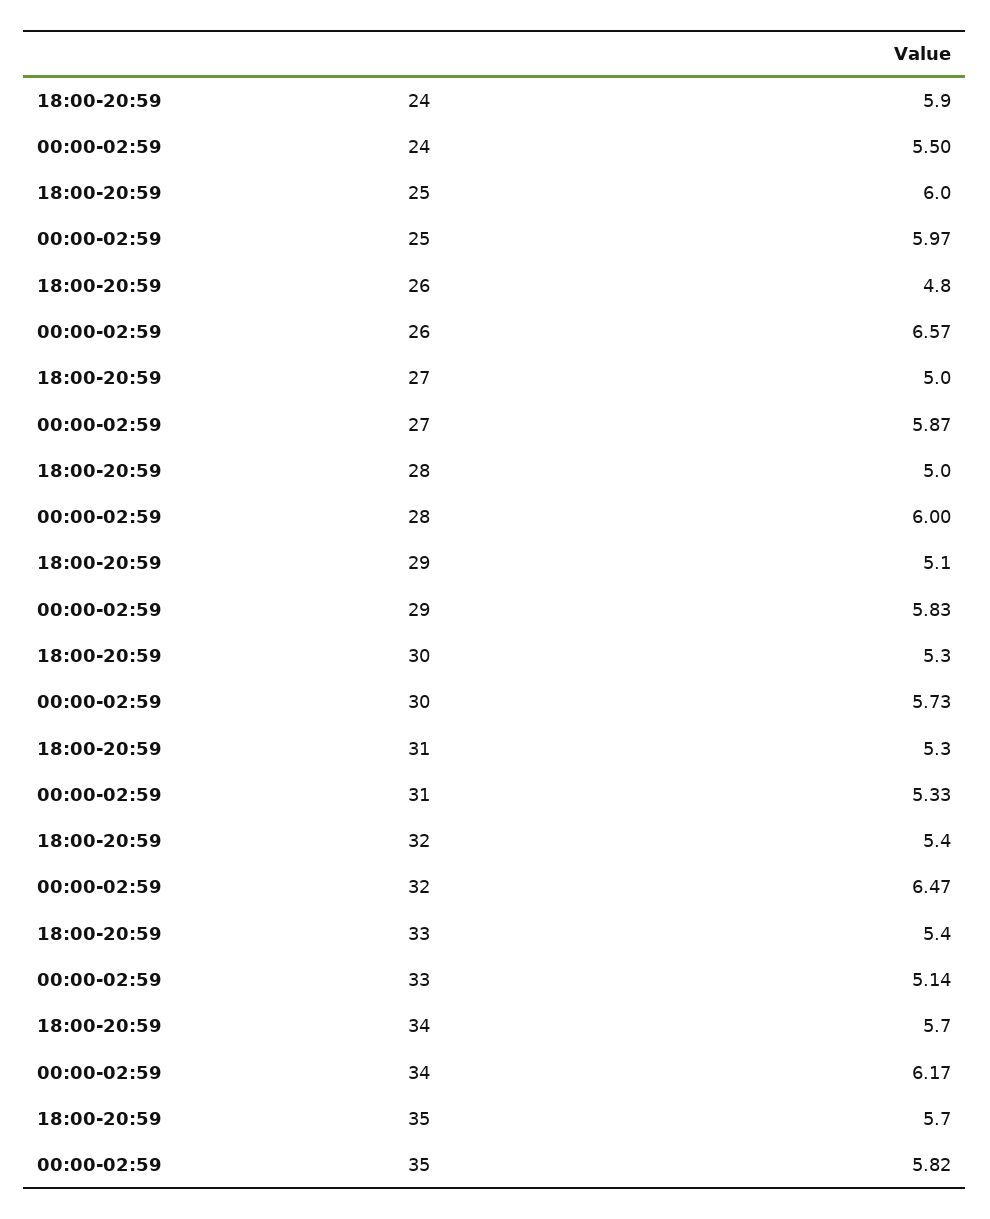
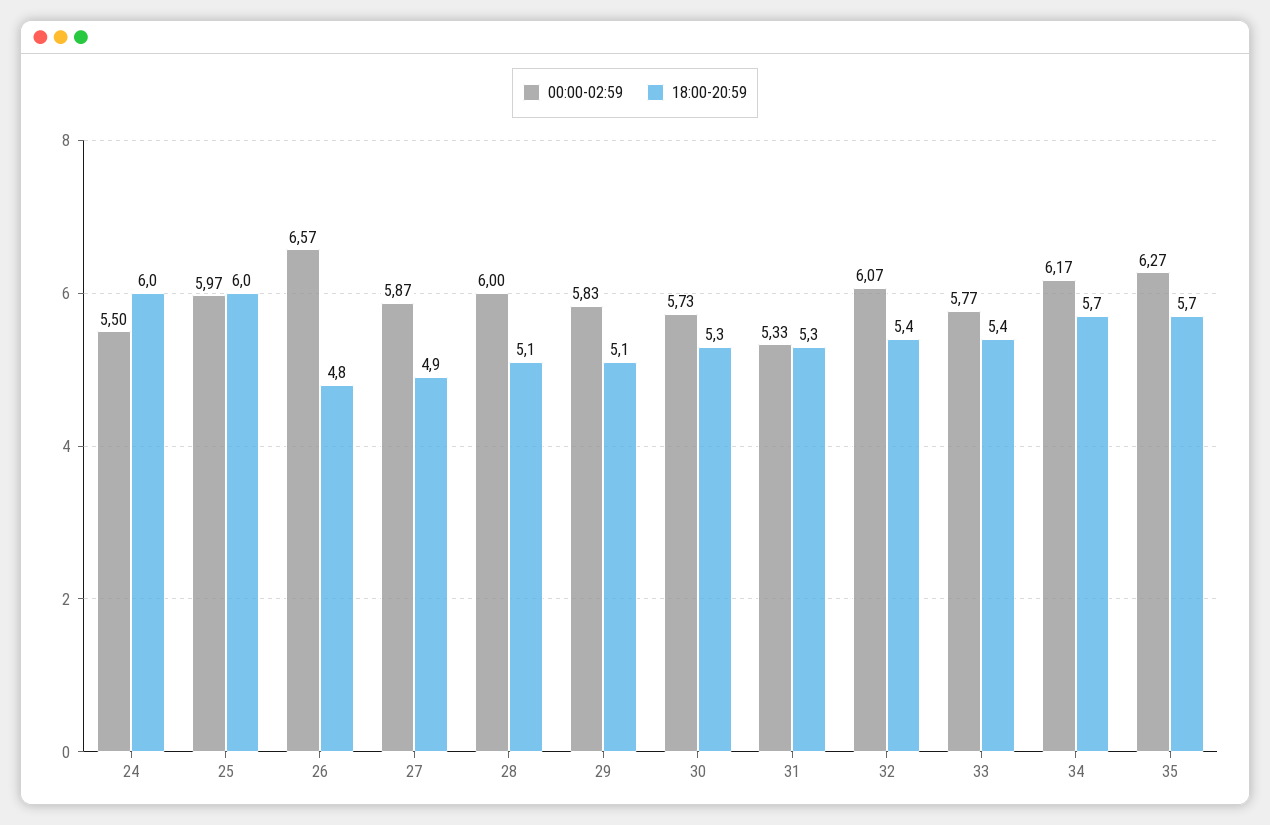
  {
    "18:00-20:59": {
-     "24": 5.9,
+     "24": 6,
      "25": 6,
      "26": 4.8,
-     "27": 5,
+     "27": 4.9,
-     "28": 5,
+     "28": 5.1,
      "29": 5.1,
      "30": 5.3,
      "31": 5.3,
      "32": 5.4,
      "33": 5.4,
      "34": 5.7,
      "35": 5.7
    },
    "00:00-02:59": {
      "24": 5.5,
      "25": 5.97,
      "26": 6.57,
      "27": 5.87,
      "28": 6,
      "29": 5.83,
      "30": 5.73,
      "31": 5.33,
-     "32": 6.47,
+     "32": 6.07,
-     "33": 5.14,
+     "33": 5.77,
      "34": 6.17,
-     "35": 5.82
+     "35": 6.27
    }
  }

